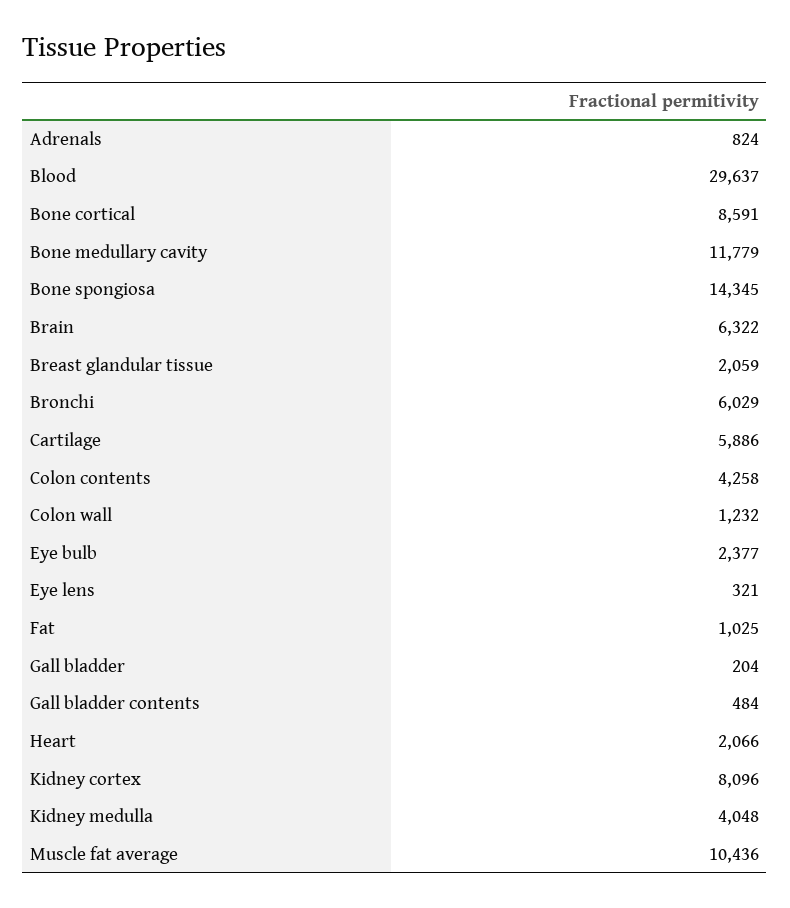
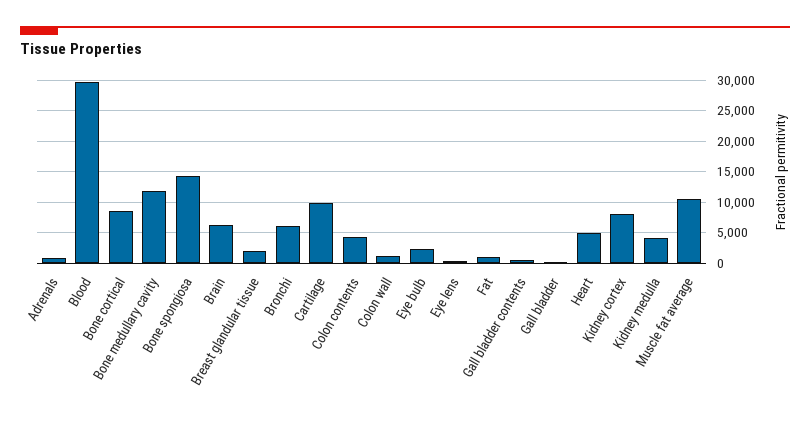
  {
    "Adrenals": 824,
    "Blood": 29637,
    "Bone cortical": 8591,
    "Bone medullary cavity": 11779,
    "Bone spongiosa": 14345,
    "Brain": 6322,
    "Breast glandular tissue": 2059,
    "Bronchi": 6029,
-   "Cartilage": 5886,
+   "Cartilage": 10000,
    "Colon contents": 4258,
    "Colon wall": 1232,
    "Eye bulb": 2377,
    "Eye lens": 321,
    "Fat": 1025,
    "Gall bladder": 204,
    "Gall bladder contents": 484,
-   "Heart": 2066,
+   "Heart": 5000,
    "Kidney cortex": 8096,
    "Kidney medulla": 4048,
    "Muscle fat average": 10436
  }

